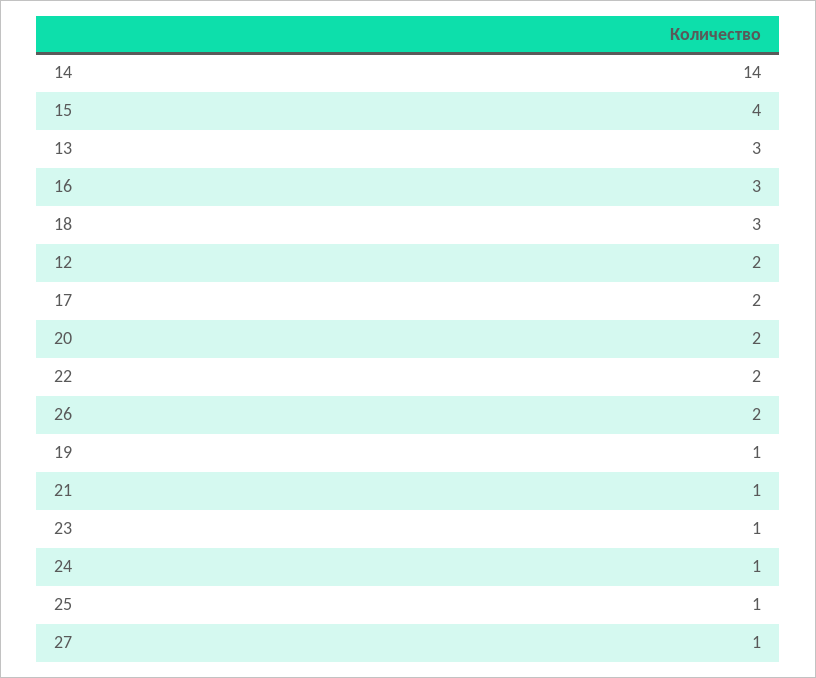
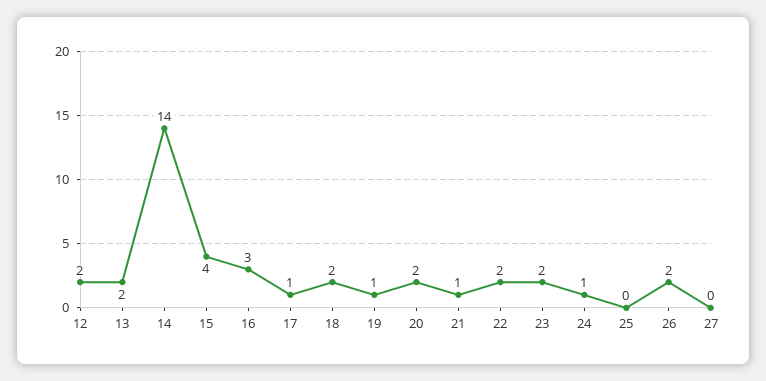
  {
    "14": 14,
    "15": 4,
-   "13": 3,
+   "13": 2,
    "16": 3,
-   "18": 3,
+   "18": 2,
    "12": 2,
-   "17": 2,
+   "17": 1,
    "20": 2,
    "22": 2,
    "26": 2,
    "19": 1,
    "21": 1,
-   "23": 1,
+   "23": 2,
    "24": 1,
-   "25": 1,
+   "25": 0,
-   "27": 1
+   "27": 0
  }

